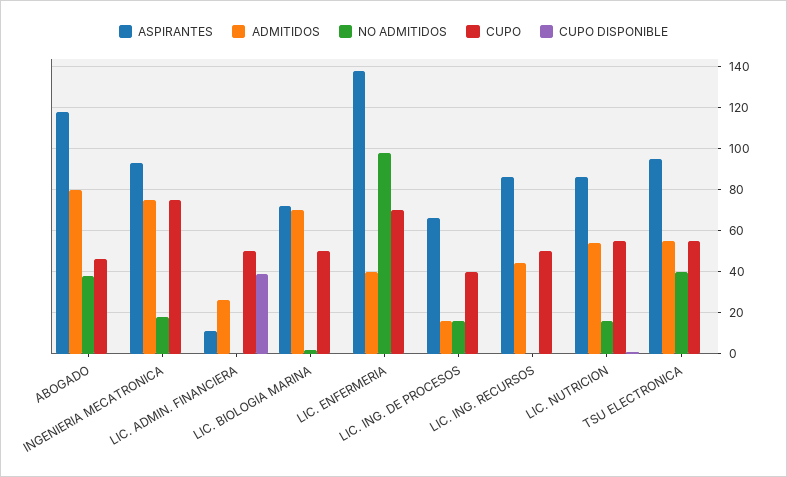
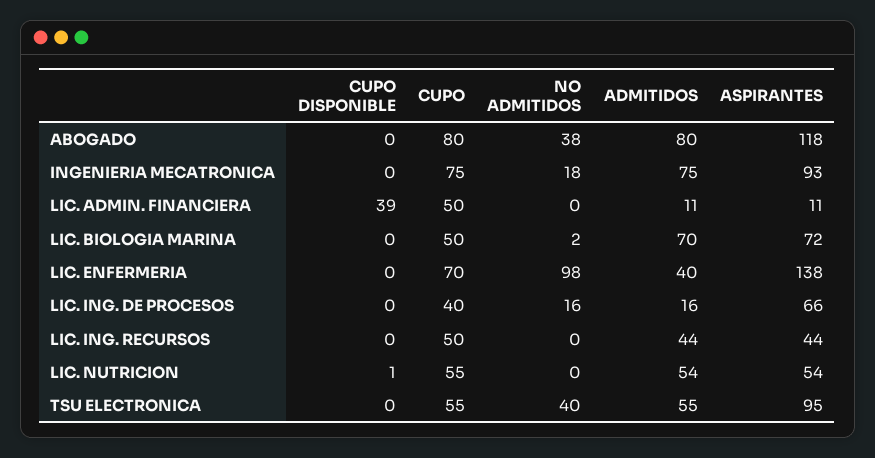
  {
    "ASPIRANTES": {
      "ABOGADO": 118,
      "INGENIERIA MECATRONICA": 93,
      "LIC. ADMIN. FINANCIERA": 11,
      "LIC. BIOLOGIA MARINA": 72,
      "LIC. ENFERMERIA": 138,
      "LIC. ING. DE PROCESOS": 66,
-     "LIC. ING. RECURSOS": 85,
+     "LIC. ING. RECURSOS": 44,
-     "LIC. NUTRICION": 85,
+     "LIC. NUTRICION": 54,
      "TSU ELECTRONICA": 95
    },
    "ADMITIDOS": {
      "ABOGADO": 80,
      "INGENIERIA MECATRONICA": 75,
-     "LIC. ADMIN. FINANCIERA": 25,
+     "LIC. ADMIN. FINANCIERA": 11,
      "LIC. BIOLOGIA MARINA": 70,
      "LIC. ENFERMERIA": 40,
      "LIC. ING. DE PROCESOS": 16,
      "LIC. ING. RECURSOS": 44,
      "LIC. NUTRICION": 54,
      "TSU ELECTRONICA": 55
    },
    "NO ADMITIDOS": {
      "ABOGADO": 38,
      "INGENIERIA MECATRONICA": 18,
      "LIC. ADMIN. FINANCIERA": 0,
      "LIC. BIOLOGIA MARINA": 2,
      "LIC. ENFERMERIA": 98,
      "LIC. ING. DE PROCESOS": 16,
      "LIC. ING. RECURSOS": 0,
-     "LIC. NUTRICION": 15,
+     "LIC. NUTRICION": 0,
      "TSU ELECTRONICA": 40
    },
    "CUPO": {
-     "ABOGADO": 45,
+     "ABOGADO": 80,
      "INGENIERIA MECATRONICA": 75,
      "LIC. ADMIN. FINANCIERA": 50,
      "LIC. BIOLOGIA MARINA": 50,
      "LIC. ENFERMERIA": 70,
      "LIC. ING. DE PROCESOS": 40,
      "LIC. ING. RECURSOS": 50,
      "LIC. NUTRICION": 55,
      "TSU ELECTRONICA": 55
    },
    "CUPO DISPONIBLE": {
      "ABOGADO": 0,
      "INGENIERIA MECATRONICA": 0,
      "LIC. ADMIN. FINANCIERA": 39,
      "LIC. BIOLOGIA MARINA": 0,
      "LIC. ENFERMERIA": 0,
      "LIC. ING. DE PROCESOS": 0,
      "LIC. ING. RECURSOS": 0,
      "LIC. NUTRICION": 1,
      "TSU ELECTRONICA": 0
    }
  }

